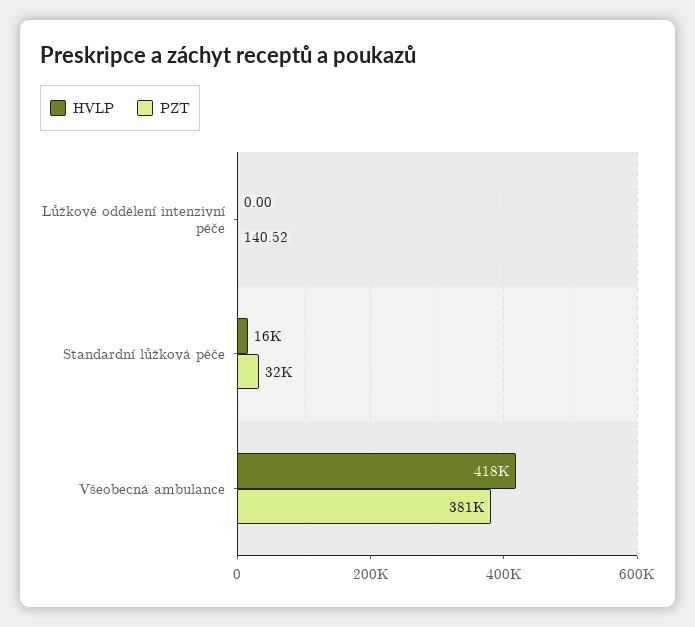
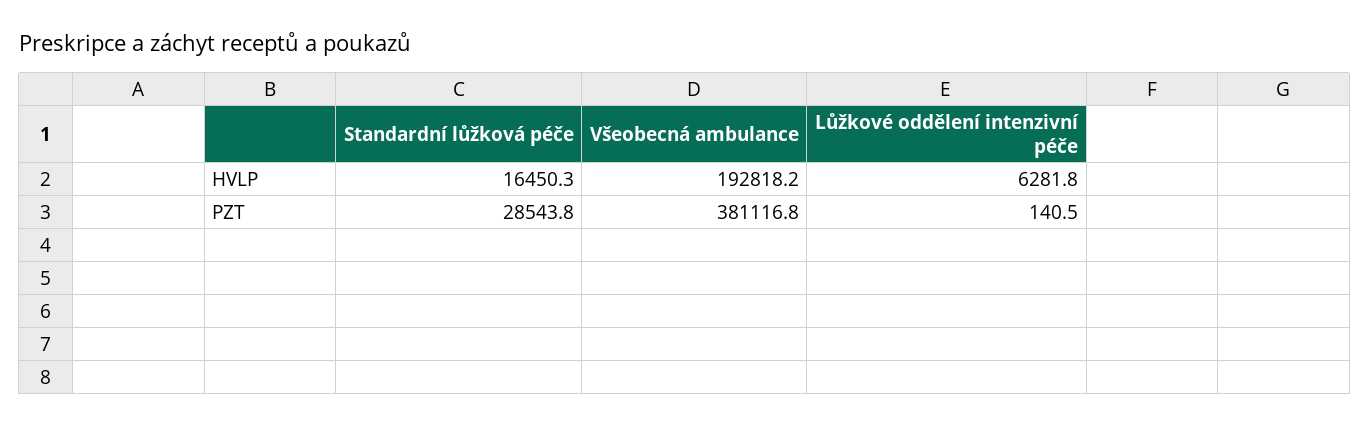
  {
    "HVLP": {
-     "Lůžkové oddělení intenzivní péče": 0,
+     "Lůžkové oddělení intenzivní péče": 6281.8,
      "Standardní lůžková péče": 16450.3,
-     "Všeobecná ambulance": 418000
+     "Všeobecná ambulance": 192818.2
    },
    "PZT": {
      "Lůžkové oddělení intenzivní péče": 140.52,
-     "Standardní lůžková péče": 32000,
+     "Standardní lůžková péče": 28543.8,
      "Všeobecná ambulance": 381116.8
    }
  }

